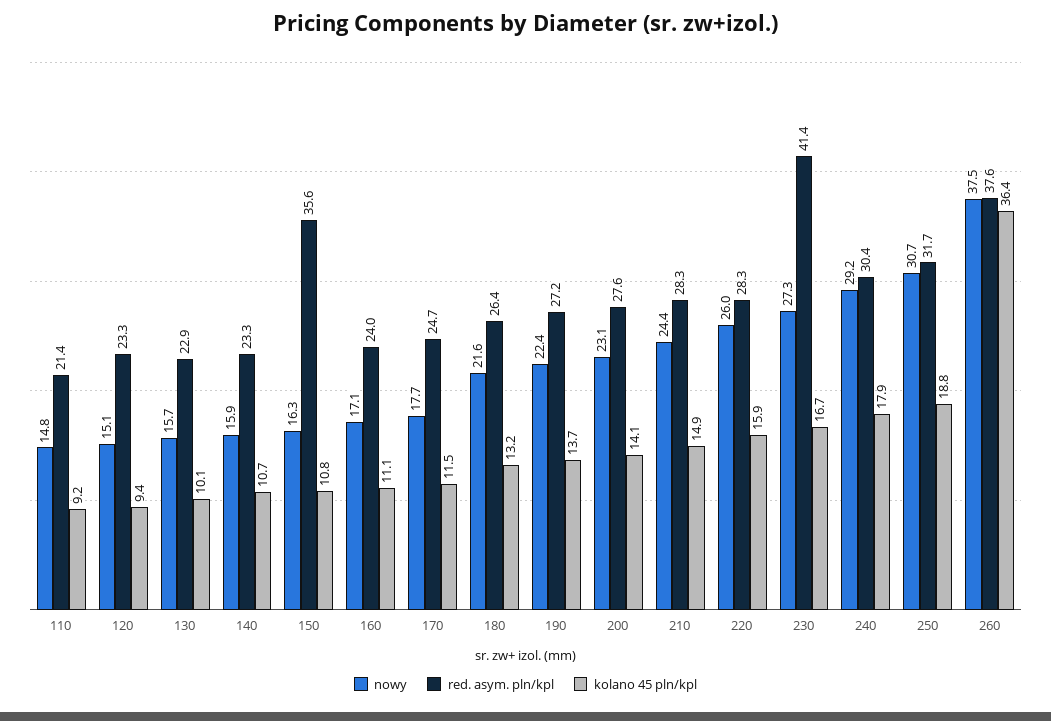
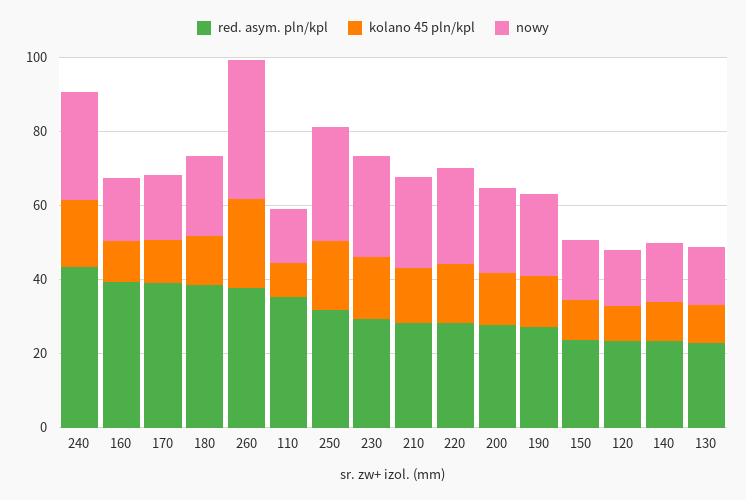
  {
    "nowy": {
      "110": 14.8,
      "120": 15.1,
      "130": 15.7,
      "140": 15.9,
      "150": 16.3,
      "160": 17.1,
      "170": 17.7,
      "180": 21.6,
      "190": 22.4,
      "200": 23.1,
      "210": 24.4,
      "220": 26,
      "230": 27.3,
      "240": 29.2,
      "250": 30.7,
      "260": 37.5
    },
    "red. asym. pln/kpl": {
-     "110": 21.4,
+     "110": 35,
      "120": 23.3,
      "130": 22.9,
      "140": 23.3,
-     "150": 35.6,
+     "150": 25,
-     "160": 24,
+     "160": 40,
-     "170": 24.7,
+     "170": 40,
-     "180": 26.4,
+     "180": 40,
      "190": 27.2,
      "200": 27.6,
      "210": 28.3,
      "220": 28.3,
-     "230": 41.4,
+     "230": 30,
-     "240": 30.4,
+     "240": 45,
      "250": 31.7,
      "260": 37.6
    },
    "kolano 45 pln/kpl": {
      "110": 9.2,
      "120": 9.4,
      "130": 10.1,
      "140": 10.7,
      "150": 10.8,
      "160": 11.1,
      "170": 11.5,
      "180": 13.2,
      "190": 13.7,
      "200": 14.1,
      "210": 14.9,
      "220": 15.9,
      "230": 16.7,
      "240": 17.9,
      "250": 18.8,
-     "260": 36.4
+     "260": 25
    }
  }

